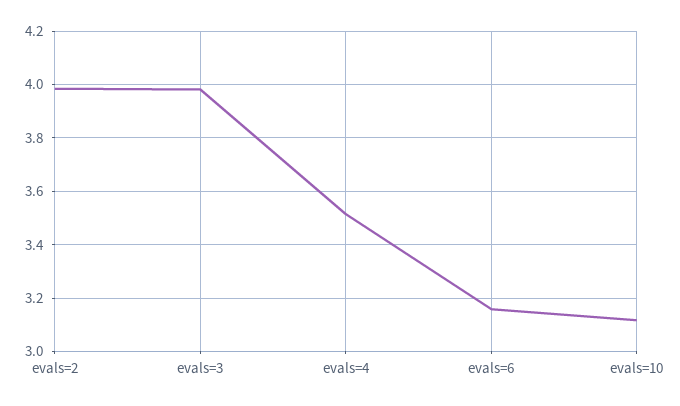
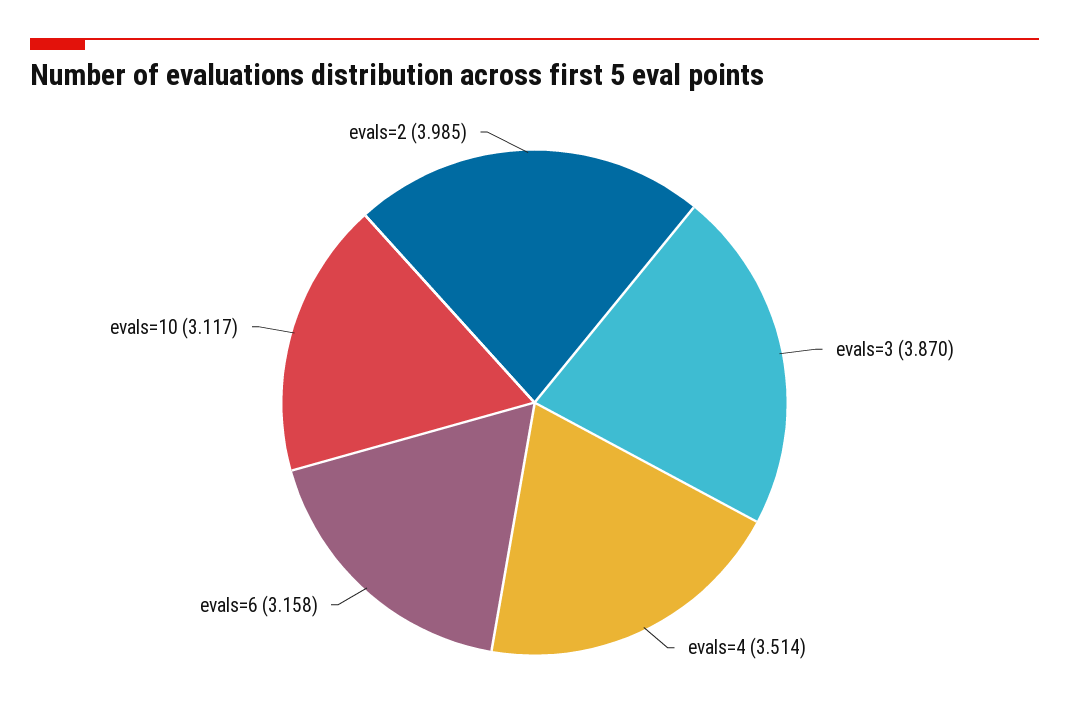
  {
    "evals=2": 3.985,
-   "evals=3": 3.975,
+   "evals=3": 3.87,
    "evals=4": 3.514,
    "evals=6": 3.158,
    "evals=10": 3.117
  }

